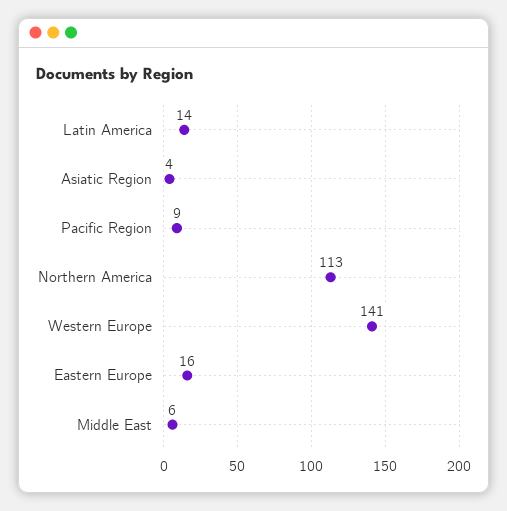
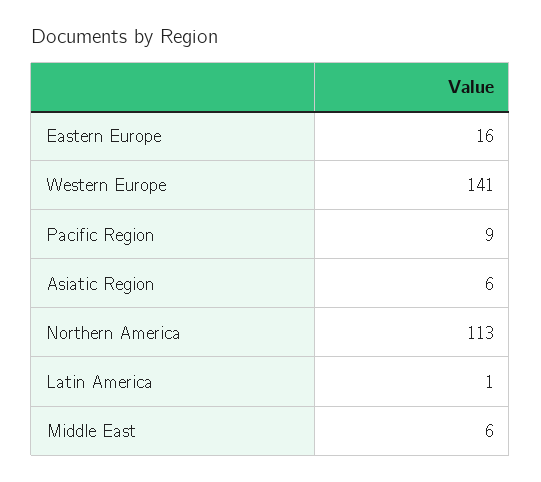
  {
-   "Latin America": 14,
+   "Latin America": 1,
-   "Asiatic Region": 4,
+   "Asiatic Region": 6,
    "Pacific Region": 9,
    "Northern America": 113,
    "Western Europe": 141,
    "Eastern Europe": 16,
    "Middle East": 6
  }

